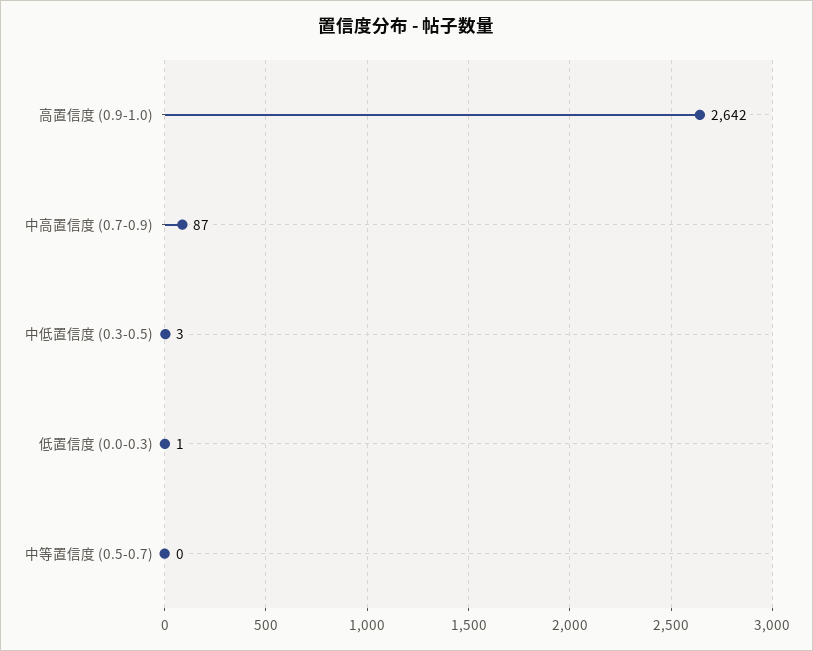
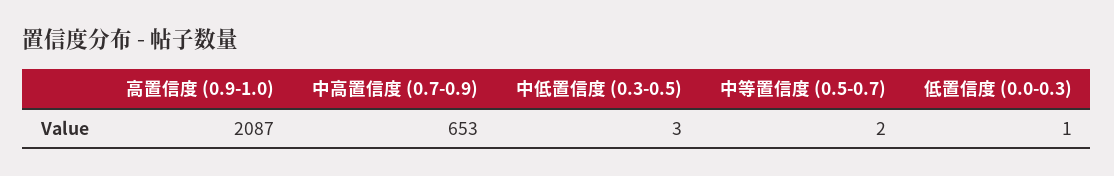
  {
-   "高置信度 (0.9-1.0)": 2642,
+   "高置信度 (0.9-1.0)": 2087,
-   "中高置信度 (0.7-0.9)": 87,
+   "中高置信度 (0.7-0.9)": 653,
    "中低置信度 (0.3-0.5)": 3,
    "低置信度 (0.0-0.3)": 1,
-   "中等置信度 (0.5-0.7)": 0
+   "中等置信度 (0.5-0.7)": 2
  }

